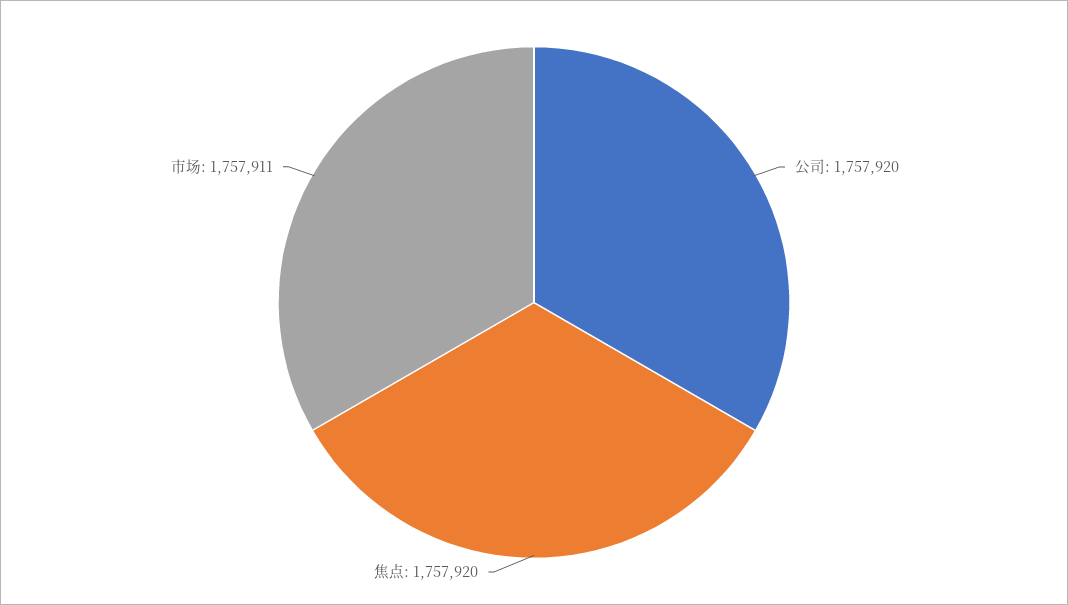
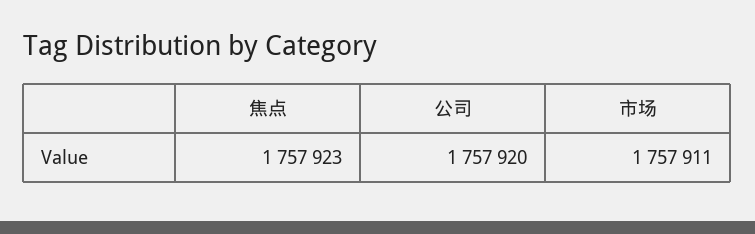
  {
    "公司": 1757920,
-   "焦点": 1757920,
+   "焦点": 1757923,
    "市场": 1757911
  }

